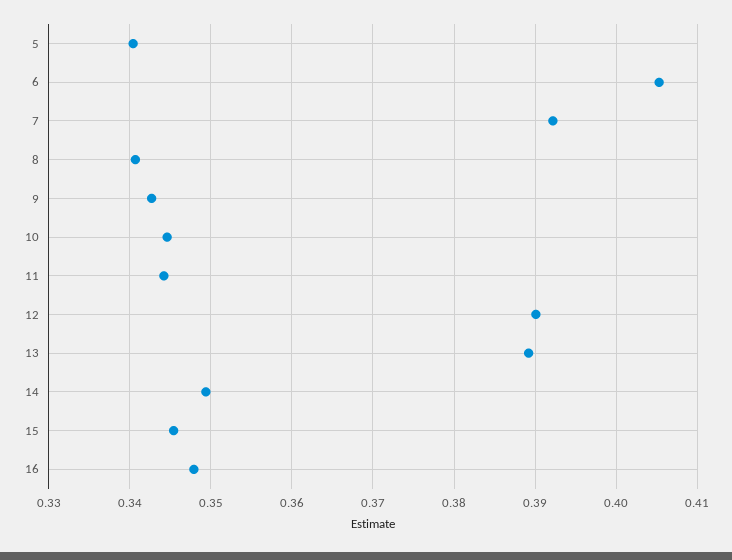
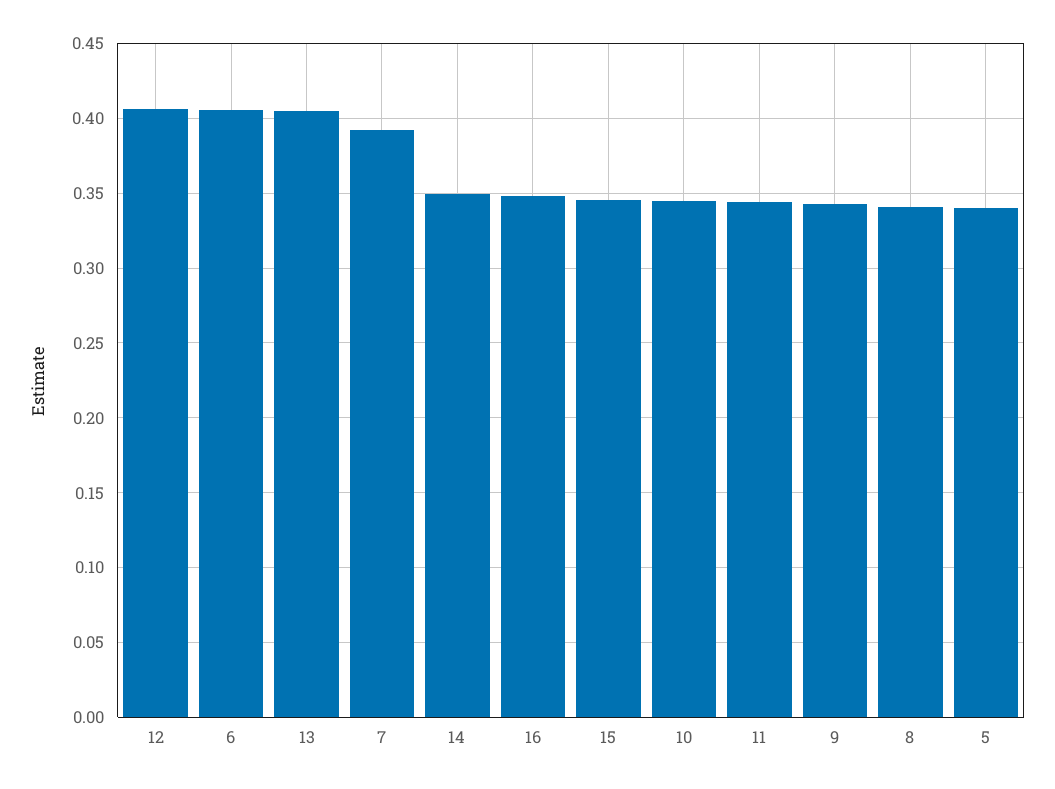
  {
    "5": 0.34,
    "6": 0.405,
    "7": 0.392,
    "8": 0.341,
    "9": 0.343,
    "10": 0.345,
    "11": 0.344,
-   "12": 0.39,
+   "12": 0.405,
-   "13": 0.389,
+   "13": 0.405,
    "14": 0.349,
    "15": 0.345,
    "16": 0.348
  }

